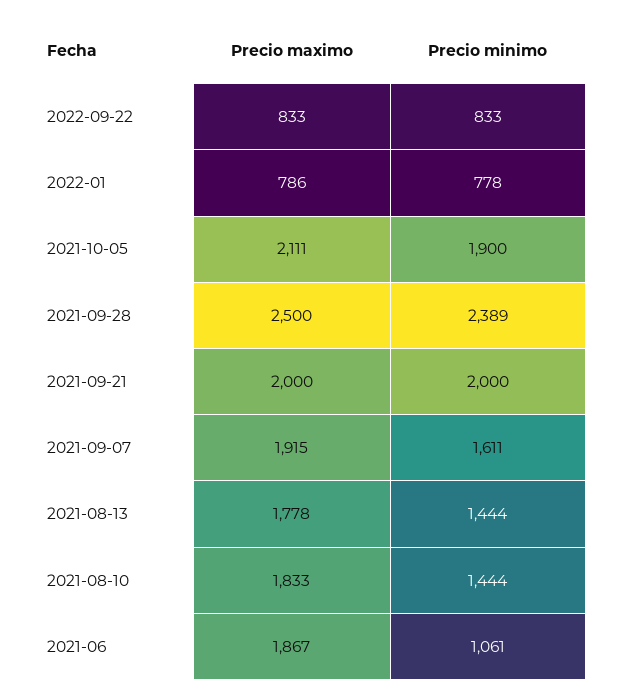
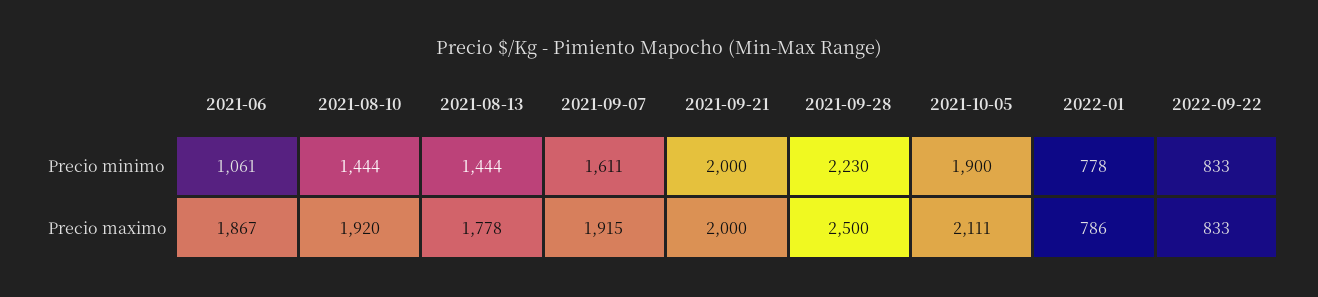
  {
    "Precio maximo": {
      "2022-09-22": 833,
      "2022-01": 786,
      "2021-10-05": 2111,
      "2021-09-28": 2500,
      "2021-09-21": 2000,
      "2021-09-07": 1915,
      "2021-08-13": 1778,
-     "2021-08-10": 1833,
+     "2021-08-10": 1920,
      "2021-06": 1867
    },
    "Precio minimo": {
      "2022-09-22": 833,
      "2022-01": 778,
      "2021-10-05": 1900,
-     "2021-09-28": 2389,
+     "2021-09-28": 2230,
      "2021-09-21": 2000,
      "2021-09-07": 1611,
      "2021-08-13": 1444,
      "2021-08-10": 1444,
      "2021-06": 1061
    }
  }

